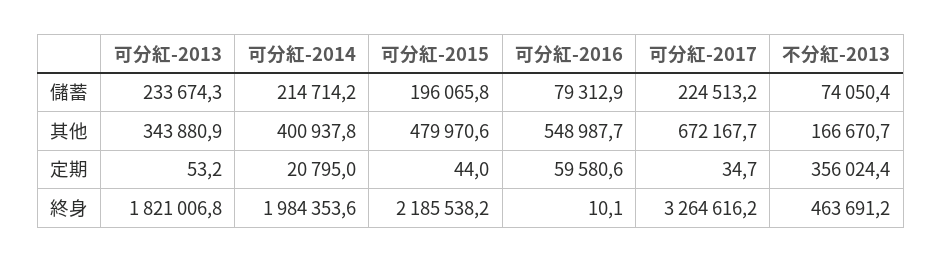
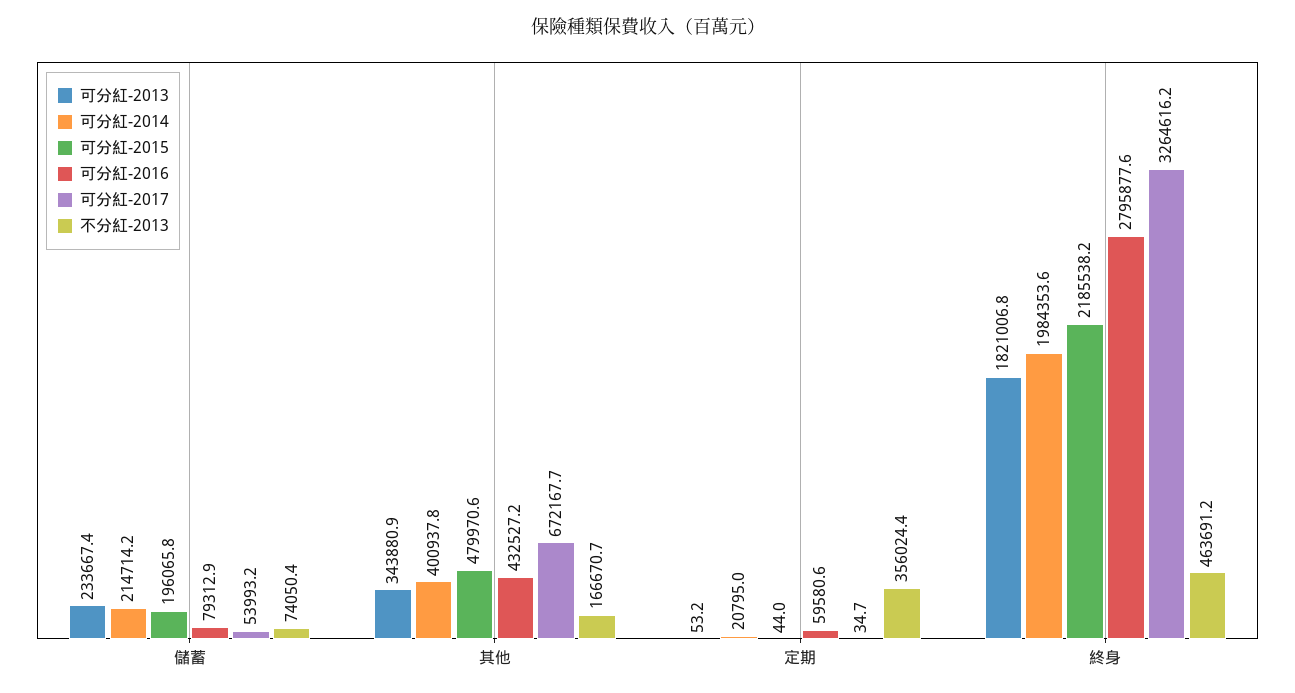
  {
    "可分紅-2013": {
-     "儲蓄": 233674.3,
+     "儲蓄": 233667.4,
      "其他": 343880.9,
      "定期": 53.2,
      "終身": 1821006.8
    },
    "可分紅-2014": {
      "儲蓄": 214714.2,
      "其他": 400937.8,
      "定期": 20795,
      "終身": 1984353.6
    },
    "可分紅-2015": {
      "儲蓄": 196065.8,
      "其他": 479970.6,
      "定期": 44,
      "終身": 2185538.2
    },
    "可分紅-2016": {
      "儲蓄": 79312.9,
-     "其他": 548987.7,
+     "其他": 432527.2,
      "定期": 59580.6,
-     "終身": 10.1
+     "終身": 2795877.6
    },
    "可分紅-2017": {
-     "儲蓄": 224513.2,
+     "儲蓄": 53993.2,
      "其他": 672167.7,
      "定期": 34.7,
      "終身": 3264616.2
    },
    "不分紅-2013": {
      "儲蓄": 74050.4,
      "其他": 166670.7,
      "定期": 356024.4,
      "終身": 463691.2
    }
  }

